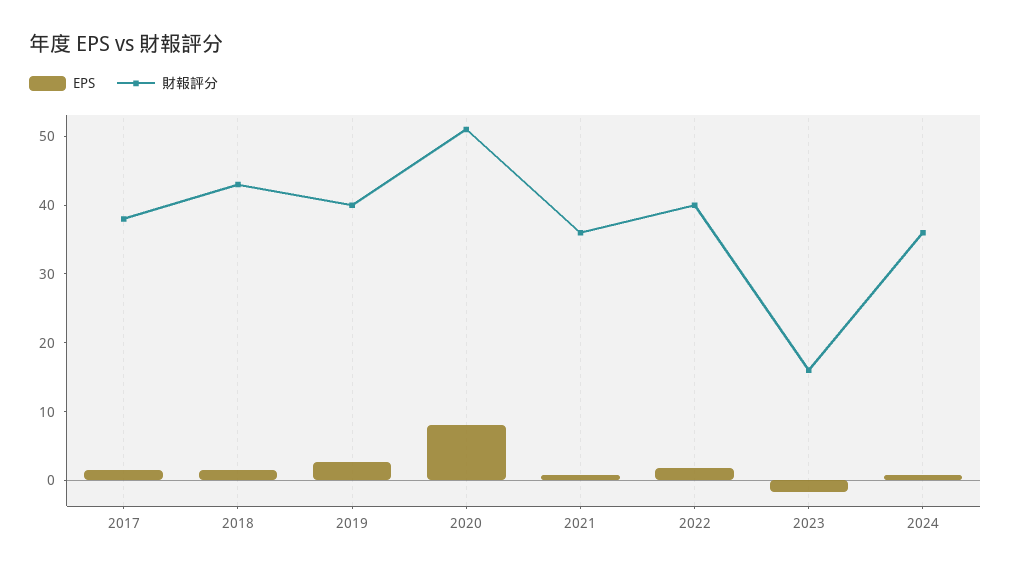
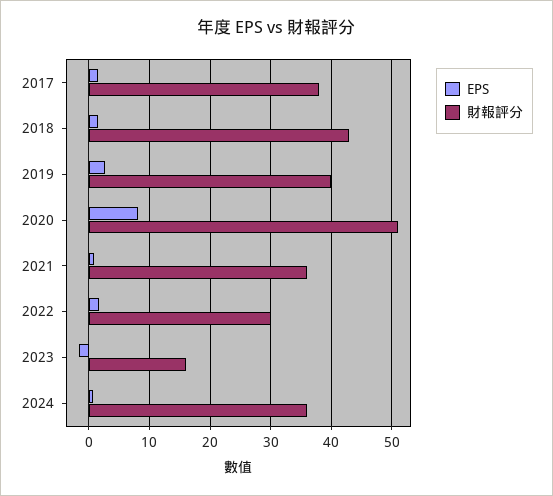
  {
    "EPS": {
      "2017": 2,
      "2018": 1,
      "2019": 3,
      "2020": 8,
      "2021": 1,
      "2022": 2,
      "2023": -2,
      "2024": 1
    },
    "財報評分": {
      "2017": 38,
      "2018": 43,
      "2019": 40,
      "2020": 51,
      "2021": 36,
-     "2022": 40,
+     "2022": 30,
      "2023": 16,
      "2024": 36
    }
  }

